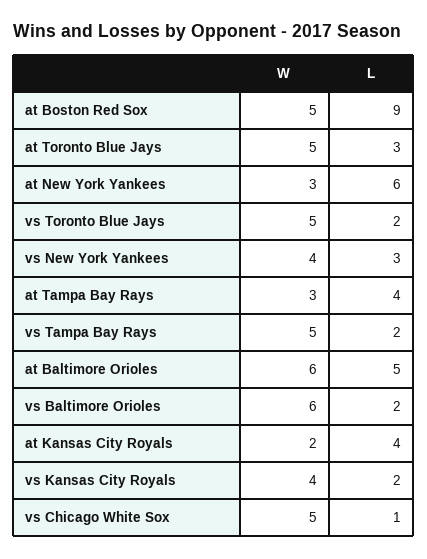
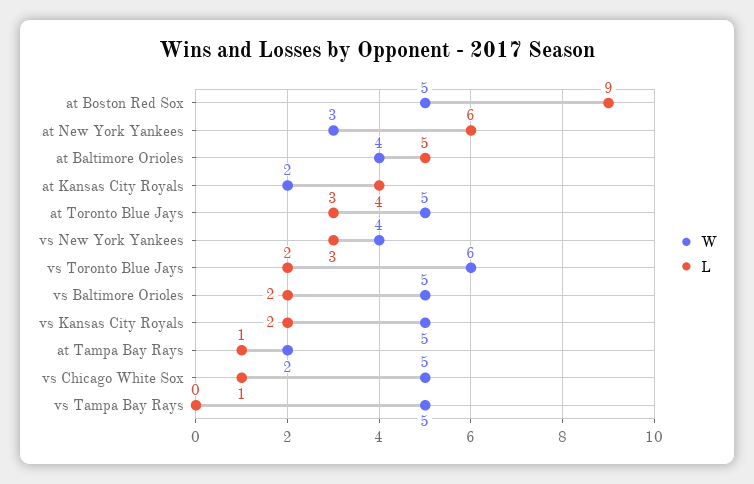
  {
    "W": {
      "at Boston Red Sox": 5,
      "at Toronto Blue Jays": 5,
      "at New York Yankees": 3,
-     "vs Toronto Blue Jays": 5,
+     "vs Toronto Blue Jays": 6,
      "vs New York Yankees": 4,
-     "at Tampa Bay Rays": 3,
+     "at Tampa Bay Rays": 2,
      "vs Tampa Bay Rays": 5,
-     "at Baltimore Orioles": 6,
+     "at Baltimore Orioles": 4,
-     "vs Baltimore Orioles": 6,
+     "vs Baltimore Orioles": 5,
      "at Kansas City Royals": 2,
-     "vs Kansas City Royals": 4,
+     "vs Kansas City Royals": 5,
      "vs Chicago White Sox": 5
    },
    "L": {
      "at Boston Red Sox": 9,
      "at Toronto Blue Jays": 3,
      "at New York Yankees": 6,
      "vs Toronto Blue Jays": 2,
      "vs New York Yankees": 3,
-     "at Tampa Bay Rays": 4,
+     "at Tampa Bay Rays": 1,
-     "vs Tampa Bay Rays": 2,
+     "vs Tampa Bay Rays": 0,
      "at Baltimore Orioles": 5,
      "vs Baltimore Orioles": 2,
      "at Kansas City Royals": 4,
      "vs Kansas City Royals": 2,
      "vs Chicago White Sox": 1
    }
  }

